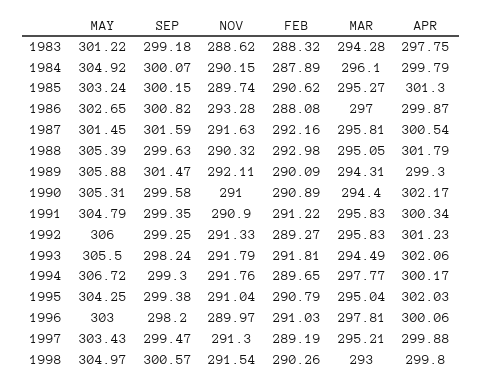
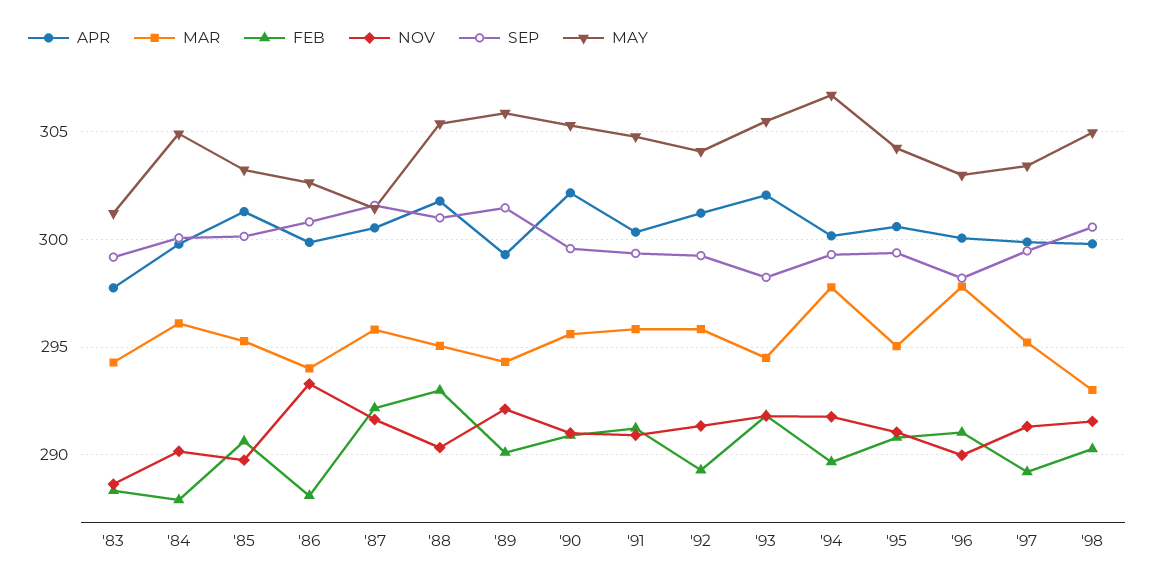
  {
    "MAY": {
      "1983": 301.22,
      "1984": 304.92,
      "1985": 303.24,
      "1986": 302.65,
      "1987": 301.45,
      "1988": 305.39,
      "1989": 305.88,
      "1990": 305.31,
      "1991": 304.79,
-     "1992": 306,
+     "1992": 304,
      "1993": 305.5,
      "1994": 306.72,
      "1995": 304.25,
      "1996": 303,
      "1997": 303.43,
      "1998": 304.97
    },
    "SEP": {
      "1983": 299.18,
      "1984": 300.07,
      "1985": 300.15,
      "1986": 300.82,
      "1987": 301.59,
-     "1988": 299.63,
+     "1988": 301,
      "1989": 301.47,
      "1990": 299.58,
      "1991": 299.35,
      "1992": 299.25,
      "1993": 298.24,
      "1994": 299.3,
      "1995": 299.38,
      "1996": 298.2,
      "1997": 299.47,
      "1998": 300.57
    },
    "NOV": {
      "1983": 288.62,
      "1984": 290.15,
      "1985": 289.74,
      "1986": 293.28,
      "1987": 291.63,
      "1988": 290.32,
      "1989": 292.11,
      "1990": 291,
      "1991": 290.9,
      "1992": 291.33,
      "1993": 291.79,
      "1994": 291.76,
      "1995": 291.04,
      "1996": 289.97,
      "1997": 291.3,
      "1998": 291.54
    },
    "FEB": {
      "1983": 288.32,
      "1984": 287.89,
      "1985": 290.62,
      "1986": 288.08,
      "1987": 292.16,
      "1988": 292.98,
      "1989": 290.09,
      "1990": 290.89,
      "1991": 291.22,
      "1992": 289.27,
      "1993": 291.81,
      "1994": 289.65,
      "1995": 290.79,
      "1996": 291.03,
      "1997": 289.19,
      "1998": 290.26
    },
    "MAR": {
      "1983": 294.28,
      "1984": 296.1,
      "1985": 295.27,
-     "1986": 297,
+     "1986": 294,
      "1987": 295.81,
      "1988": 295.05,
      "1989": 294.31,
-     "1990": 294.4,
+     "1990": 295.5,
      "1991": 295.83,
      "1992": 295.83,
      "1993": 294.49,
      "1994": 297.77,
      "1995": 295.04,
      "1996": 297.81,
      "1997": 295.21,
      "1998": 293
    },
    "APR": {
      "1983": 297.75,
      "1984": 299.79,
      "1985": 301.3,
      "1986": 299.87,
      "1987": 300.54,
      "1988": 301.79,
      "1989": 299.3,
      "1990": 302.17,
      "1991": 300.34,
      "1992": 301.23,
      "1993": 302.06,
      "1994": 300.17,
-     "1995": 302.03,
+     "1995": 300.5,
      "1996": 300.06,
      "1997": 299.88,
      "1998": 299.8
    }
  }

